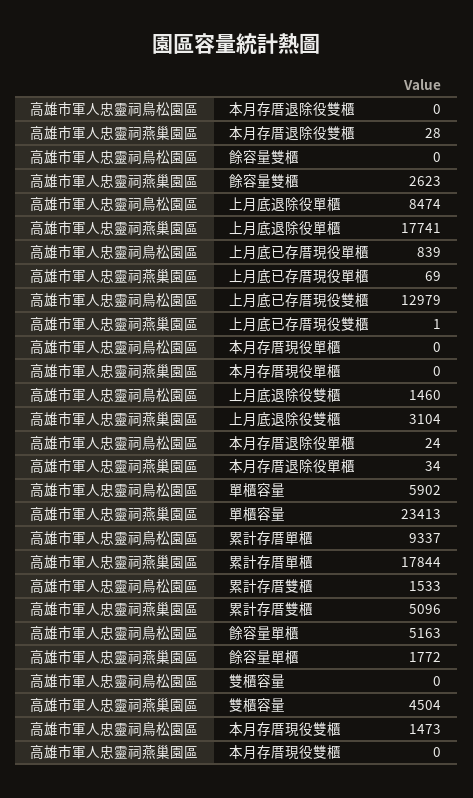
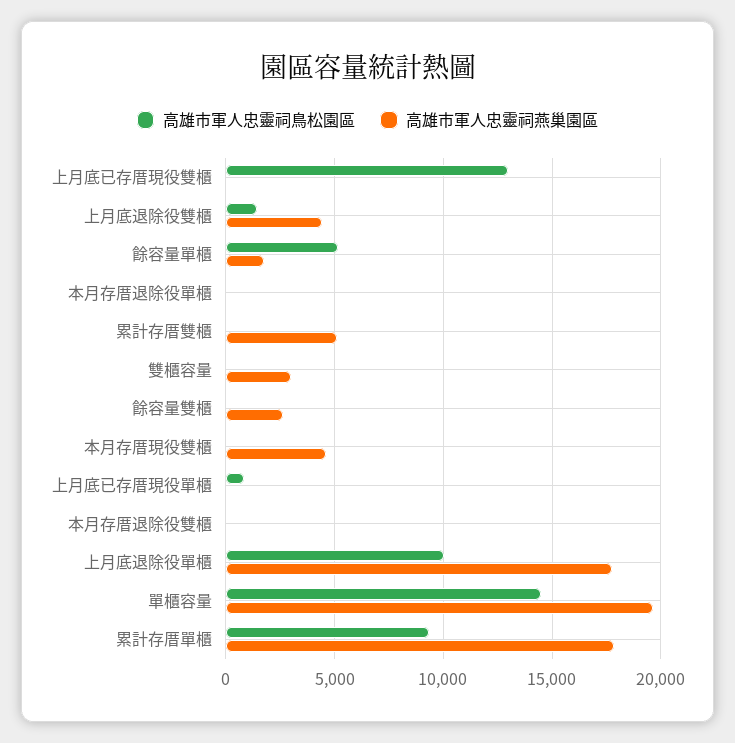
  {
    "高雄市軍人忠靈祠鳥松園區": {
      "本月存厝退除役雙櫃": 0,
      "餘容量雙櫃": 0,
-     "上月底退除役單櫃": 8474,
+     "上月底退除役單櫃": 10000,
      "上月底已存厝現役單櫃": 839,
      "上月底已存厝現役雙櫃": 12979,
-     "本月存厝現役單櫃": 0,
      "上月底退除役雙櫃": 1460,
      "本月存厝退除役單櫃": 24,
-     "單櫃容量": 5902,
+     "單櫃容量": 14500,
      "累計存厝單櫃": 9337,
-     "累計存厝雙櫃": 1533,
+     "累計存厝雙櫃": 0,
      "餘容量單櫃": 5163,
      "雙櫃容量": 0,
-     "本月存厝現役雙櫃": 1473
+     "本月存厝現役雙櫃": 0
    },
    "高雄市軍人忠靈祠燕巢園區": {
      "本月存厝退除役雙櫃": 28,
      "餘容量雙櫃": 2623,
      "上月底退除役單櫃": 17741,
      "上月底已存厝現役單櫃": 69,
      "上月底已存厝現役雙櫃": 1,
-     "本月存厝現役單櫃": 0,
-     "上月底退除役雙櫃": 3104,
+     "上月底退除役雙櫃": 4500,
      "本月存厝退除役單櫃": 34,
-     "單櫃容量": 23413,
+     "單櫃容量": 19500,
      "累計存厝單櫃": 17844,
      "累計存厝雙櫃": 5096,
      "餘容量單櫃": 1772,
-     "雙櫃容量": 4504,
+     "雙櫃容量": 3000,
-     "本月存厝現役雙櫃": 0
+     "本月存厝現役雙櫃": 4500
    }
  }

